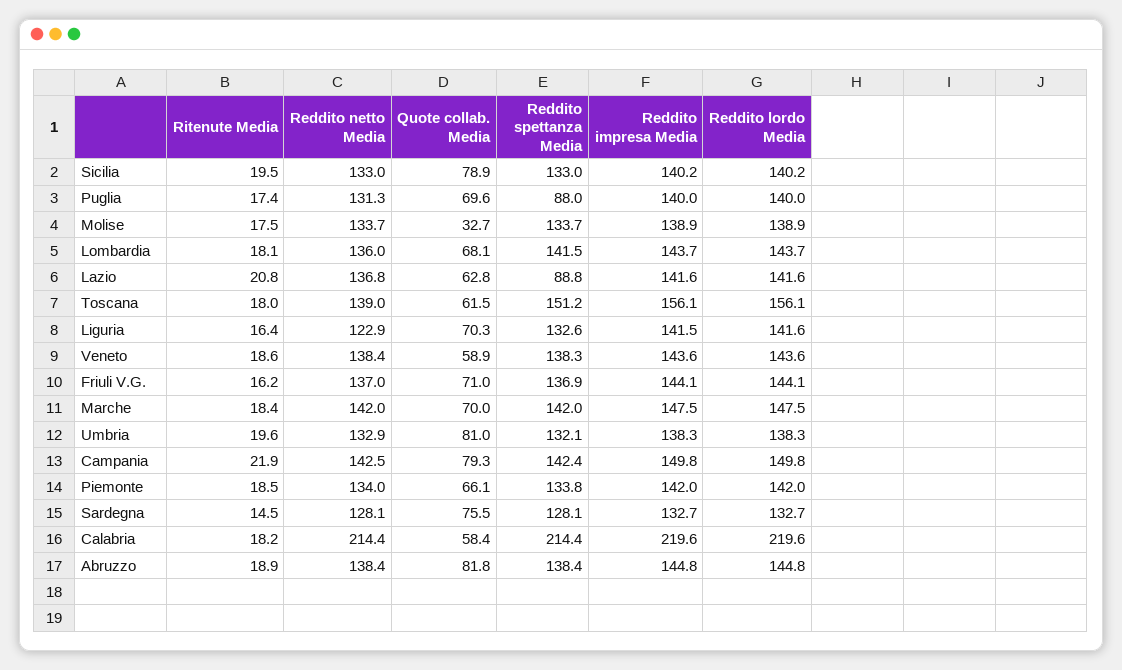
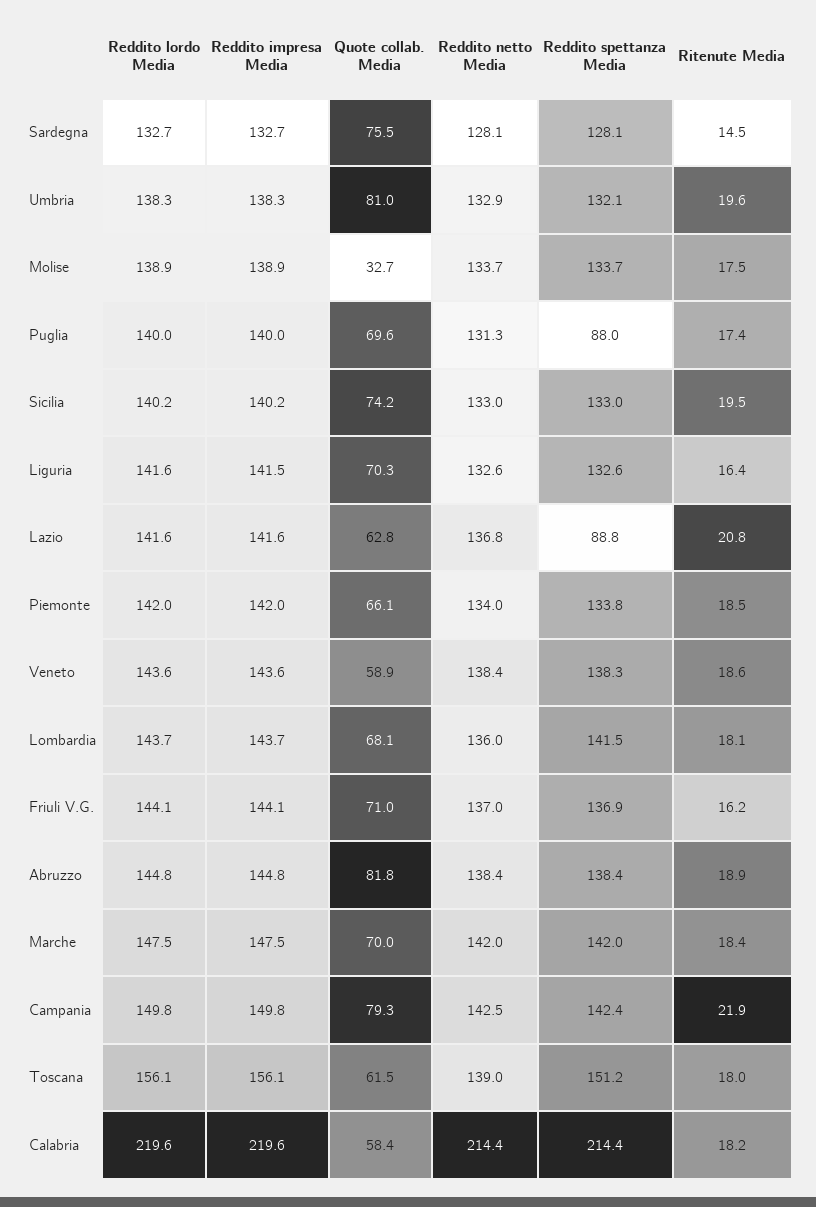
  {
    "Ritenute Media": {
      "Sicilia": 19.5,
      "Puglia": 17.4,
      "Molise": 17.5,
      "Lombardia": 18.1,
      "Lazio": 20.8,
      "Toscana": 18,
      "Liguria": 16.4,
      "Veneto": 18.6,
      "Friuli V.G.": 16.2,
      "Marche": 18.4,
      "Umbria": 19.6,
      "Campania": 21.9,
      "Piemonte": 18.5,
      "Sardegna": 14.5,
      "Calabria": 18.2,
      "Abruzzo": 18.9
    },
    "Reddito netto Media": {
      "Sicilia": 133,
      "Puglia": 131.3,
      "Molise": 133.7,
      "Lombardia": 136,
      "Lazio": 136.8,
      "Toscana": 139,
-     "Liguria": 122.9,
+     "Liguria": 132.6,
      "Veneto": 138.4,
      "Friuli V.G.": 137,
      "Marche": 142,
      "Umbria": 132.9,
      "Campania": 142.5,
      "Piemonte": 134,
      "Sardegna": 128.1,
      "Calabria": 214.4,
      "Abruzzo": 138.4
    },
    "Quote collab. Media": {
-     "Sicilia": 78.9,
+     "Sicilia": 74.2,
      "Puglia": 69.6,
      "Molise": 32.7,
      "Lombardia": 68.1,
      "Lazio": 62.8,
      "Toscana": 61.5,
      "Liguria": 70.3,
      "Veneto": 58.9,
      "Friuli V.G.": 71,
      "Marche": 70,
      "Umbria": 81,
      "Campania": 79.3,
      "Piemonte": 66.1,
      "Sardegna": 75.5,
      "Calabria": 58.4,
      "Abruzzo": 81.8
    },
    "Reddito spettanza Media": {
      "Sicilia": 133,
      "Puglia": 88,
      "Molise": 133.7,
      "Lombardia": 141.5,
      "Lazio": 88.8,
      "Toscana": 151.2,
      "Liguria": 132.6,
      "Veneto": 138.3,
      "Friuli V.G.": 136.9,
      "Marche": 142,
      "Umbria": 132.1,
      "Campania": 142.4,
      "Piemonte": 133.8,
      "Sardegna": 128.1,
      "Calabria": 214.4,
      "Abruzzo": 138.4
    },
    "Reddito impresa Media": {
      "Sicilia": 140.2,
      "Puglia": 140,
      "Molise": 138.9,
      "Lombardia": 143.7,
      "Lazio": 141.6,
      "Toscana": 156.1,
      "Liguria": 141.5,
      "Veneto": 143.6,
      "Friuli V.G.": 144.1,
      "Marche": 147.5,
      "Umbria": 138.3,
      "Campania": 149.8,
      "Piemonte": 142,
      "Sardegna": 132.7,
      "Calabria": 219.6,
      "Abruzzo": 144.8
    },
    "Reddito lordo Media": {
      "Sicilia": 140.2,
      "Puglia": 140,
      "Molise": 138.9,
      "Lombardia": 143.7,
      "Lazio": 141.6,
      "Toscana": 156.1,
      "Liguria": 141.6,
      "Veneto": 143.6,
      "Friuli V.G.": 144.1,
      "Marche": 147.5,
      "Umbria": 138.3,
      "Campania": 149.8,
      "Piemonte": 142,
      "Sardegna": 132.7,
      "Calabria": 219.6,
      "Abruzzo": 144.8
    }
  }

